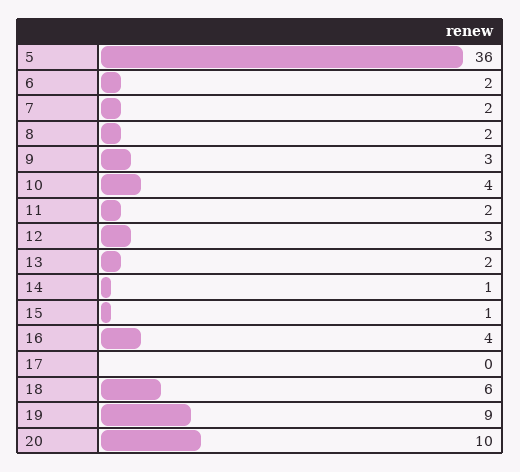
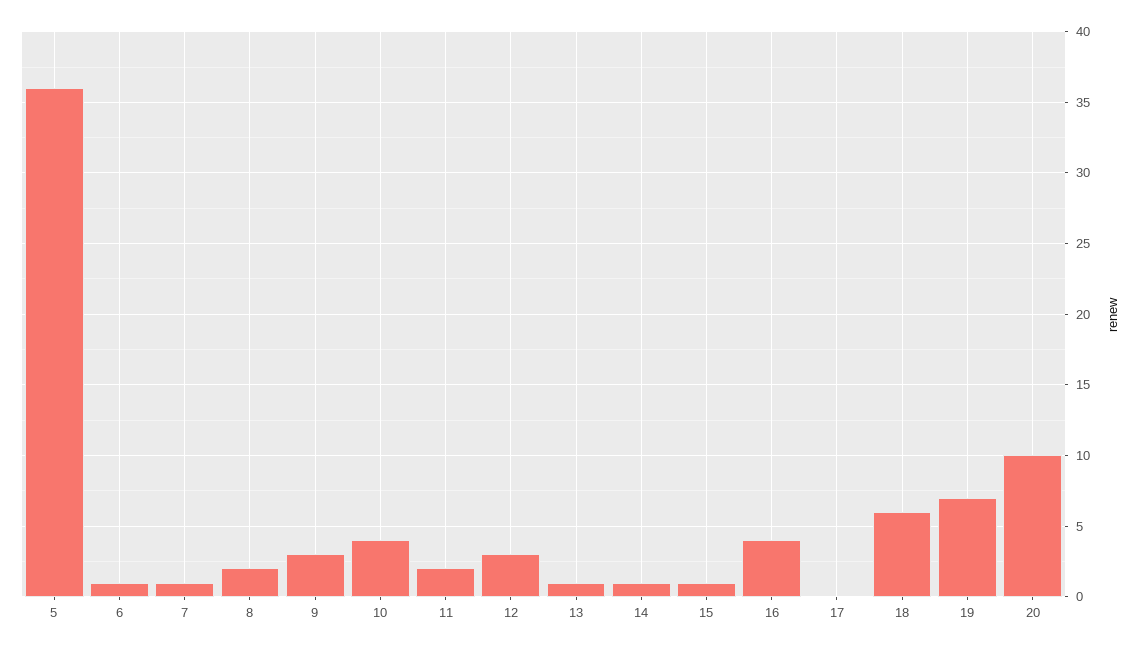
  {
    "5": 36,
-   "6": 2,
+   "6": 1,
-   "7": 2,
+   "7": 1,
    "8": 2,
    "9": 3,
    "10": 4,
    "11": 2,
    "12": 3,
-   "13": 2,
+   "13": 1,
    "14": 1,
    "15": 1,
    "16": 4,
    "17": 0,
    "18": 6,
-   "19": 9,
+   "19": 7,
    "20": 10
  }

